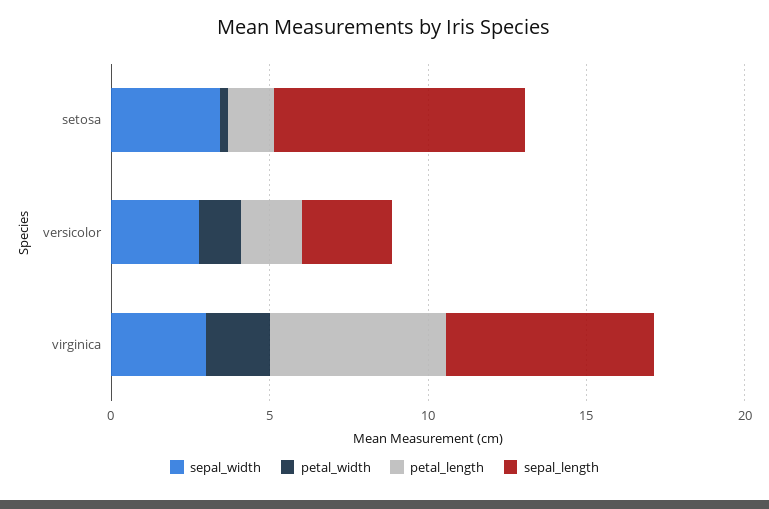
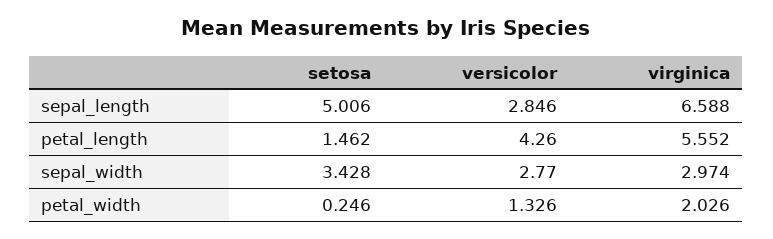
  {
    "sepal_width": {
      "setosa": 3.428,
      "versicolor": 2.77,
      "virginica": 2.974
    },
    "petal_width": {
      "setosa": 0.246,
      "versicolor": 1.326,
      "virginica": 2.026
    },
    "petal_length": {
      "setosa": 1.462,
-     "versicolor": 2,
+     "versicolor": 4.26,
      "virginica": 5.552
    },
    "sepal_length": {
-     "setosa": 8,
+     "setosa": 5.006,
      "versicolor": 2.846,
      "virginica": 6.588
    }
  }

